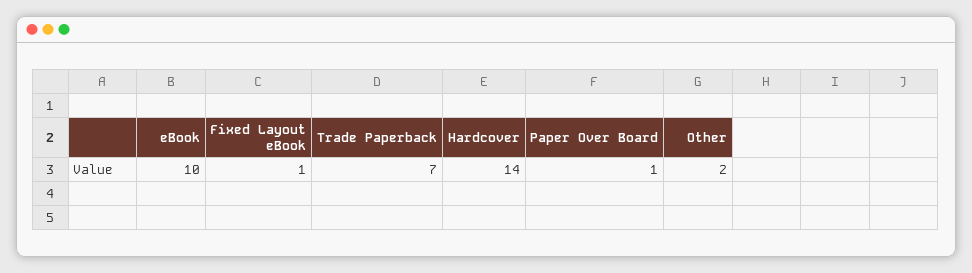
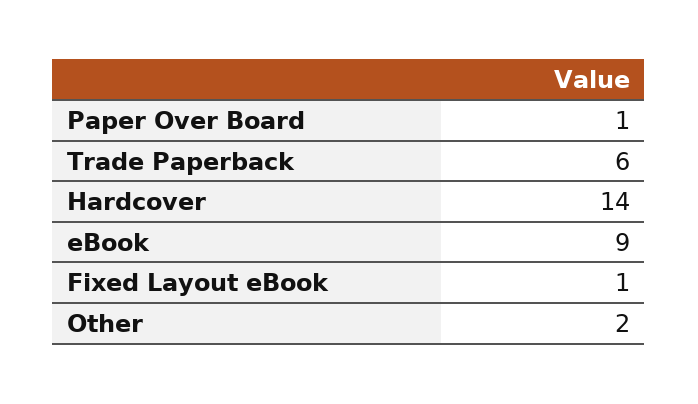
  {
-   "eBook": 10,
+   "eBook": 9,
    "Fixed Layout eBook": 1,
-   "Trade Paperback": 7,
+   "Trade Paperback": 6,
    "Hardcover": 14,
    "Paper Over Board": 1,
    "Other": 2
  }

